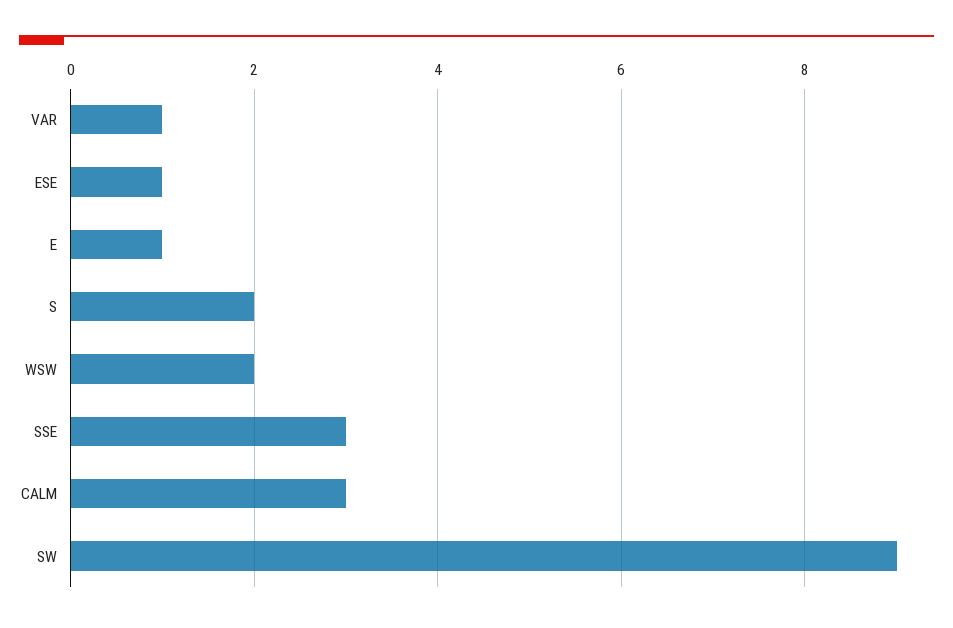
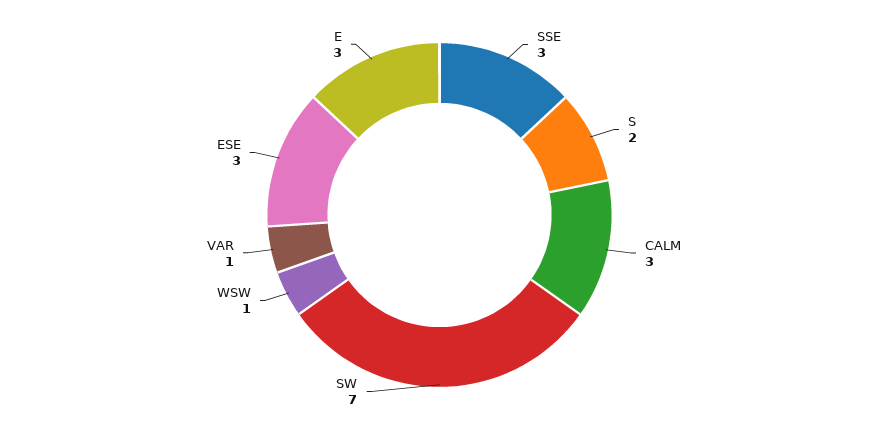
  {
    "VAR": 1,
-   "ESE": 1,
+   "ESE": 3,
-   "E": 1,
+   "E": 3,
    "S": 2,
-   "WSW": 2,
+   "WSW": 1,
    "SSE": 3,
    "CALM": 3,
-   "SW": 9
+   "SW": 7
  }

